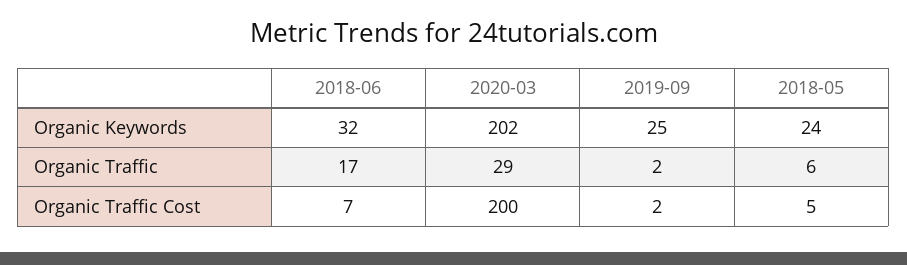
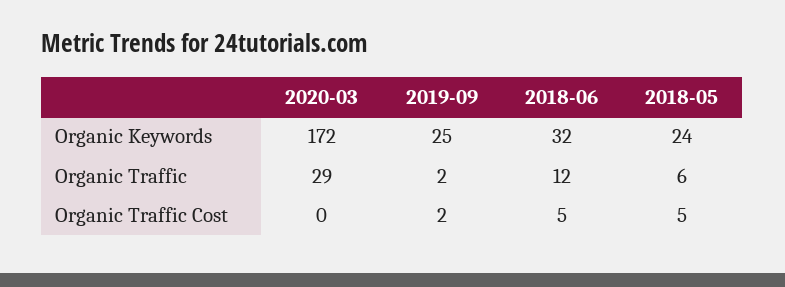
  {
    "2018-06": {
      "Organic Keywords": 32,
-     "Organic Traffic": 17,
+     "Organic Traffic": 12,
-     "Organic Traffic Cost": 7
+     "Organic Traffic Cost": 5
    },
    "2020-03": {
-     "Organic Keywords": 202,
+     "Organic Keywords": 172,
      "Organic Traffic": 29,
-     "Organic Traffic Cost": 200
+     "Organic Traffic Cost": 0
    },
    "2019-09": {
      "Organic Keywords": 25,
      "Organic Traffic": 2,
      "Organic Traffic Cost": 2
    },
    "2018-05": {
      "Organic Keywords": 24,
      "Organic Traffic": 6,
      "Organic Traffic Cost": 5
    }
  }

